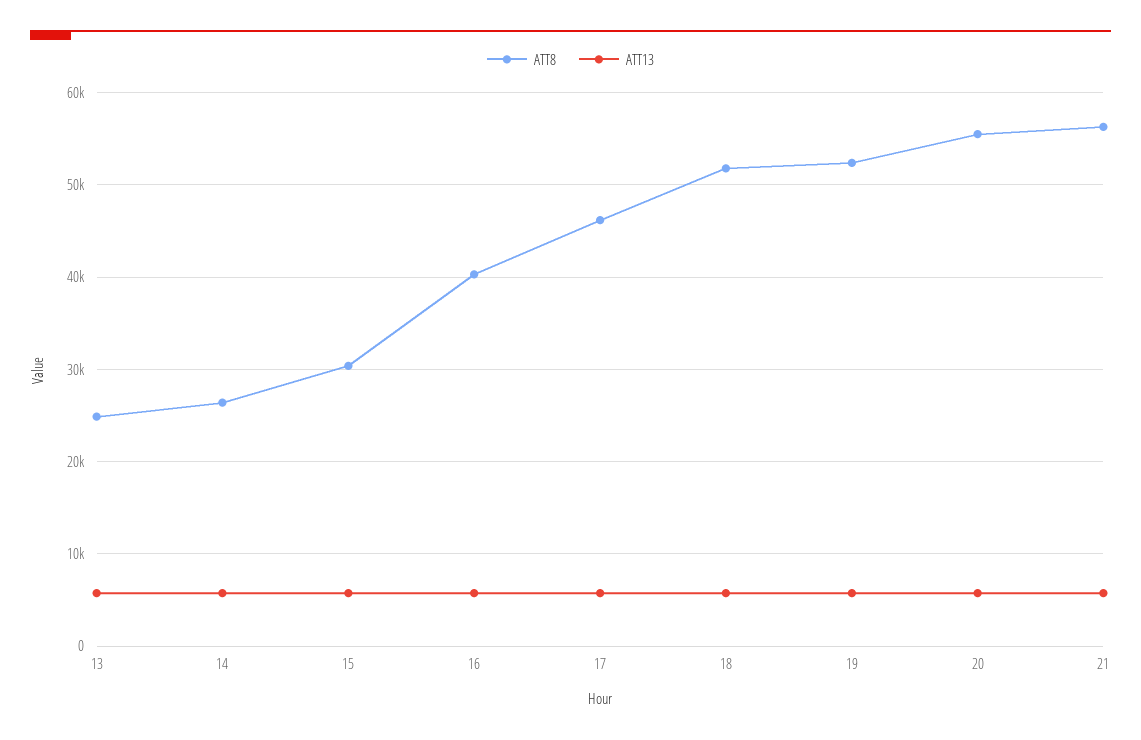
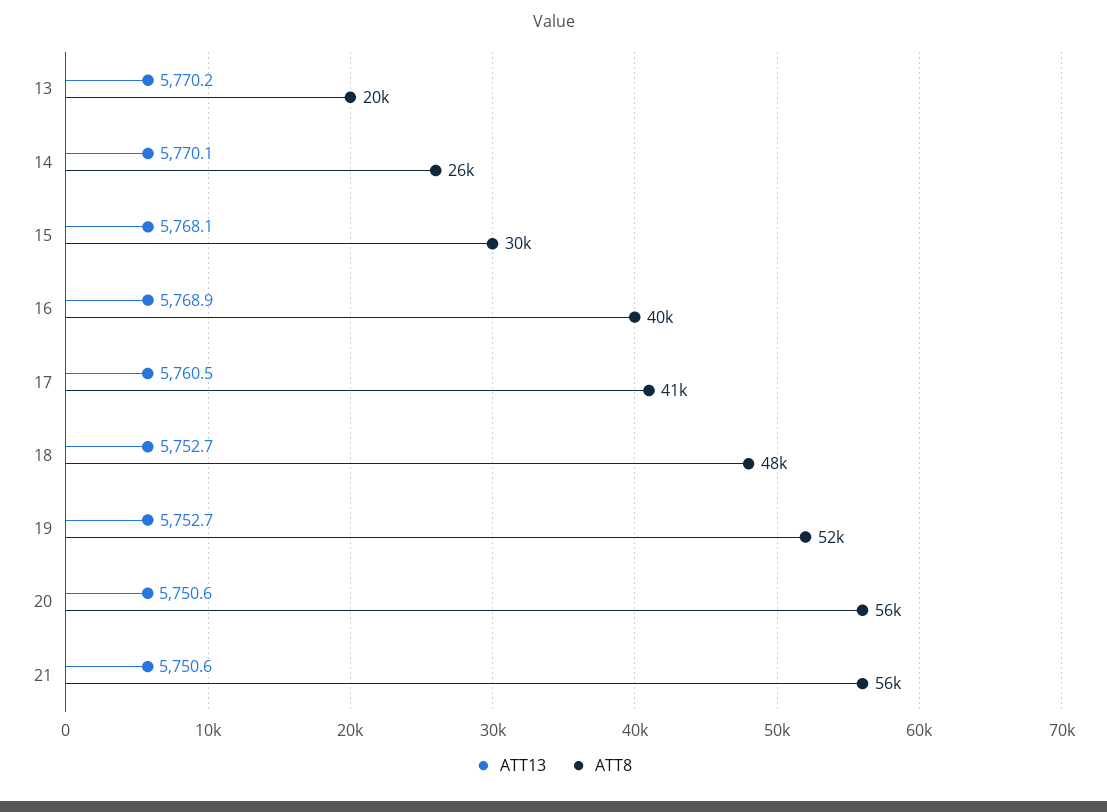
  {
    "ATT8": {
-     "13": 25000,
+     "13": 20000,
      "14": 26000,
      "15": 30000,
      "16": 40000,
-     "17": 46000,
+     "17": 41000,
-     "18": 52000,
+     "18": 48000,
      "19": 52000,
      "20": 56000,
      "21": 56000
    },
    "ATT13": {
      "13": 5770.2,
      "14": 5770.1,
      "15": 5768.1,
      "16": 5768.9,
      "17": 5760.5,
      "18": 5752.7,
      "19": 5752.7,
      "20": 5750.6,
      "21": 5750.6
    }
  }

